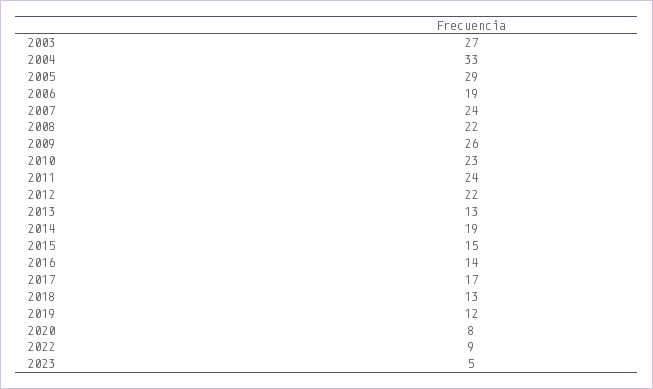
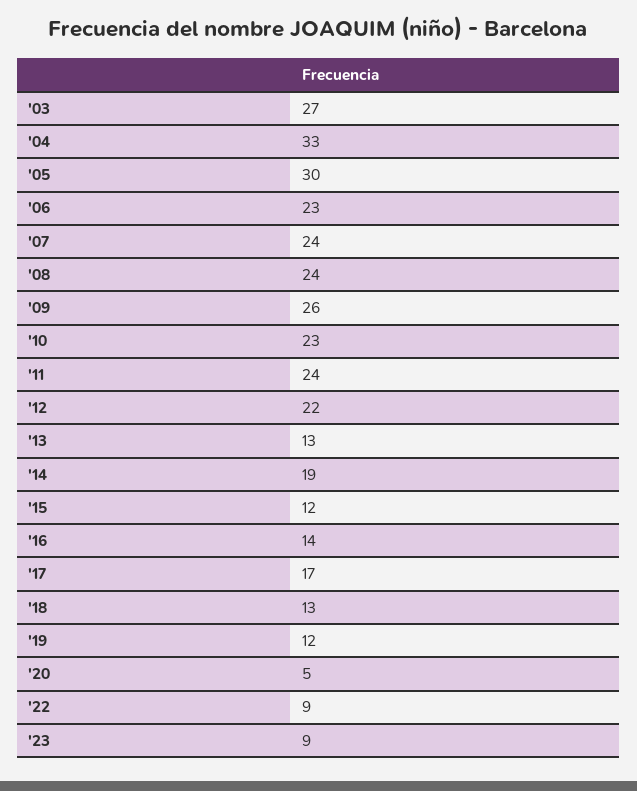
  {
    "2003": 27,
    "2004": 33,
-   "2005": 29,
+   "2005": 30,
-   "2006": 19,
+   "2006": 23,
    "2007": 24,
-   "2008": 22,
+   "2008": 24,
    "2009": 26,
    "2010": 23,
    "2011": 24,
    "2012": 22,
    "2013": 13,
    "2014": 19,
-   "2015": 15,
+   "2015": 12,
    "2016": 14,
    "2017": 17,
    "2018": 13,
    "2019": 12,
-   "2020": 8,
+   "2020": 5,
    "2022": 9,
-   "2023": 5
+   "2023": 9
  }

